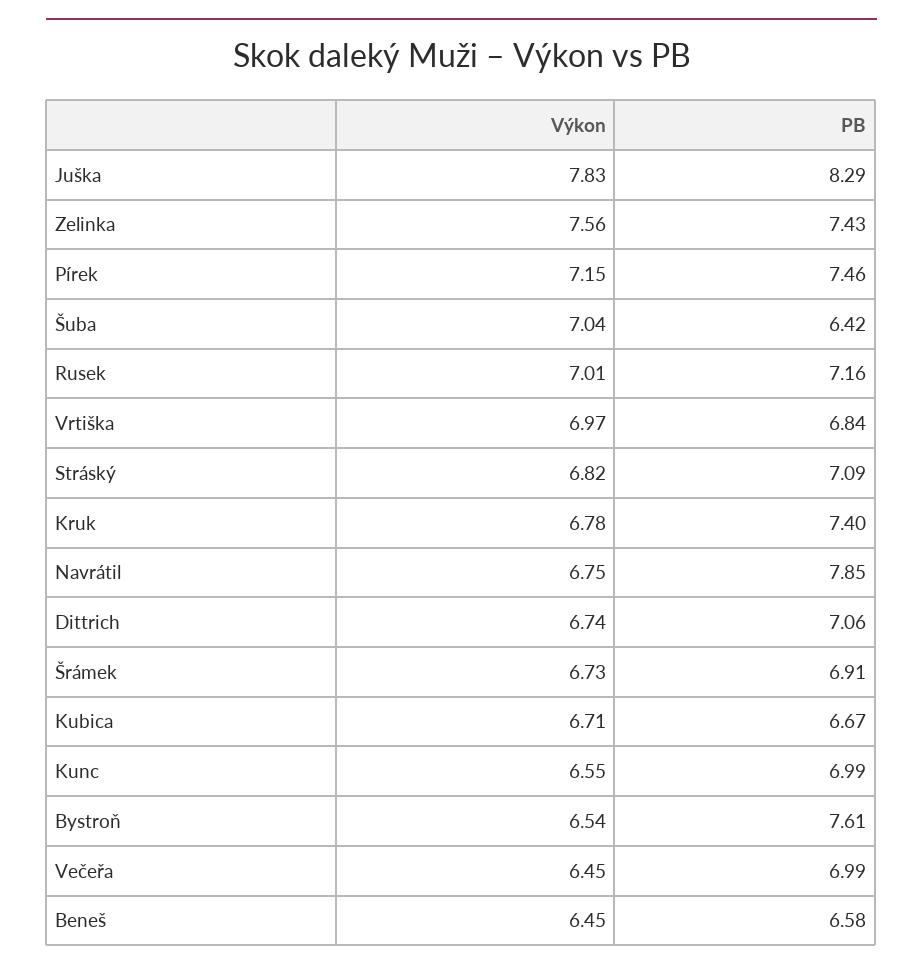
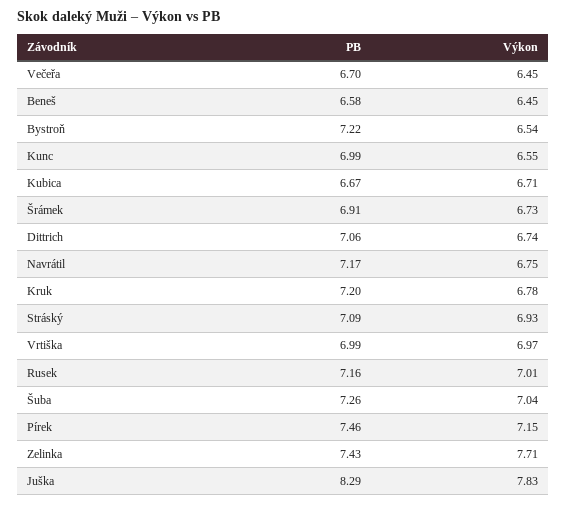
  {
    "Výkon": {
      "Juška": 7.83,
-     "Zelinka": 7.56,
+     "Zelinka": 7.71,
      "Pírek": 7.15,
      "Šuba": 7.04,
      "Rusek": 7.01,
      "Vrtiška": 6.97,
-     "Stráský": 6.82,
+     "Stráský": 6.93,
      "Kruk": 6.78,
      "Navrátil": 6.75,
      "Dittrich": 6.74,
      "Šrámek": 6.73,
      "Kubica": 6.71,
      "Kunc": 6.55,
      "Bystroň": 6.54,
      "Večeřa": 6.45,
      "Beneš": 6.45
    },
    "PB": {
      "Juška": 8.29,
      "Zelinka": 7.43,
      "Pírek": 7.46,
-     "Šuba": 6.42,
+     "Šuba": 7.26,
      "Rusek": 7.16,
-     "Vrtiška": 6.84,
+     "Vrtiška": 6.99,
      "Stráský": 7.09,
-     "Kruk": 7.4,
+     "Kruk": 7.2,
-     "Navrátil": 7.85,
+     "Navrátil": 7.17,
      "Dittrich": 7.06,
      "Šrámek": 6.91,
      "Kubica": 6.67,
      "Kunc": 6.99,
-     "Bystroň": 7.61,
+     "Bystroň": 7.22,
-     "Večeřa": 6.99,
+     "Večeřa": 6.7,
      "Beneš": 6.58
    }
  }

